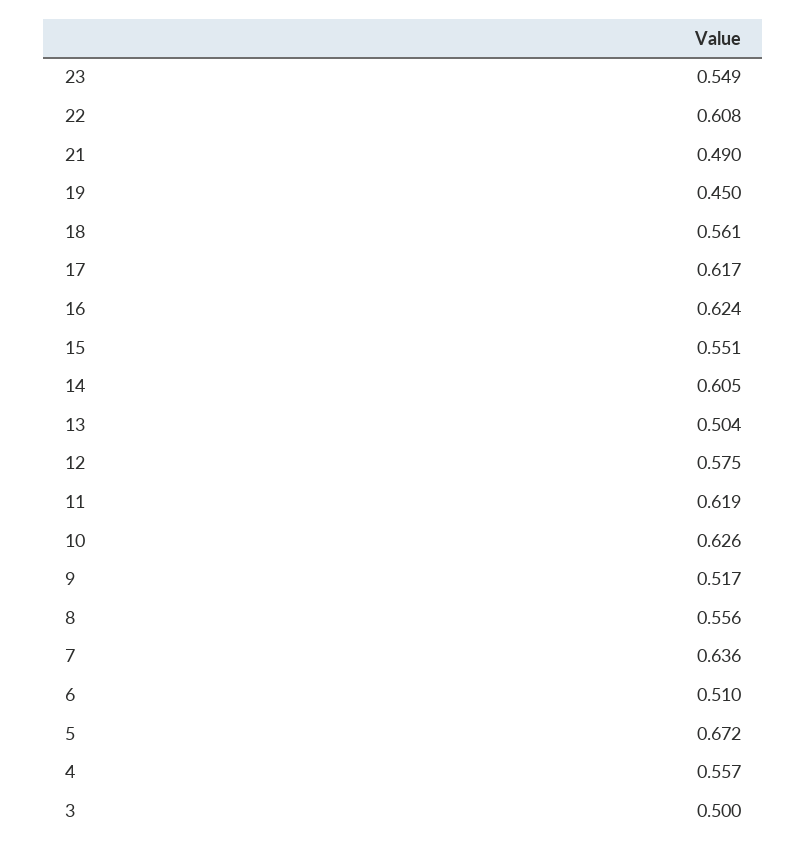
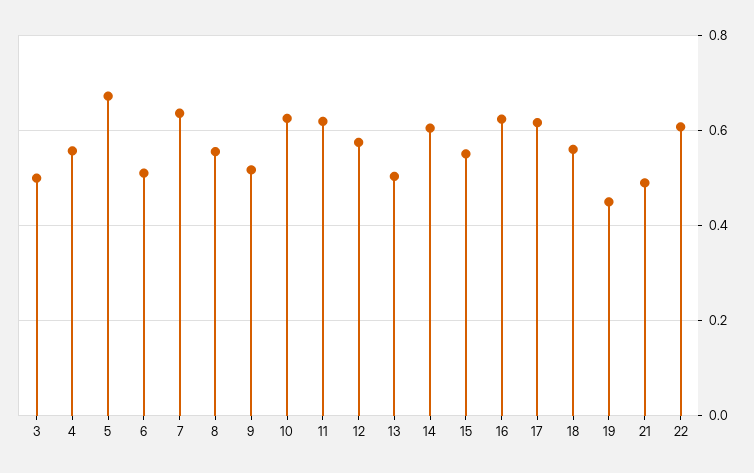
  {
-   "23": 0.549,
    "22": 0.608,
    "21": 0.49,
    "19": 0.45,
    "18": 0.561,
    "17": 0.617,
    "16": 0.624,
    "15": 0.551,
    "14": 0.605,
    "13": 0.504,
    "12": 0.575,
    "11": 0.619,
    "10": 0.626,
    "9": 0.517,
    "8": 0.556,
    "7": 0.636,
    "6": 0.51,
    "5": 0.672,
    "4": 0.557,
    "3": 0.5
  }

